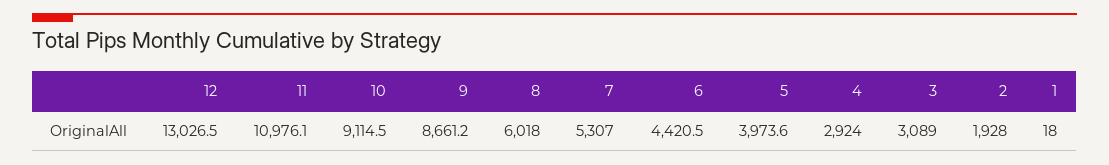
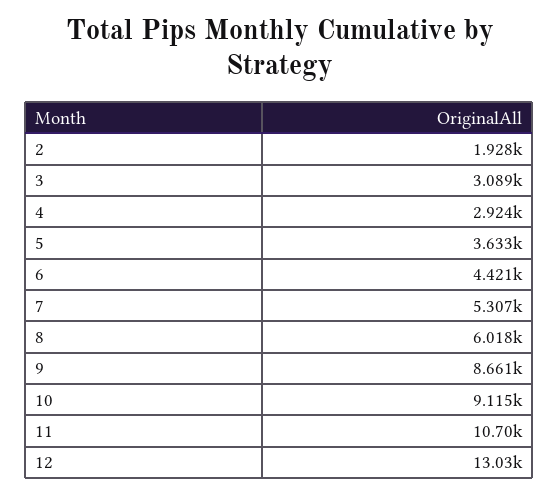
  {
    "12": 13026.5,
-   "11": 10976.1,
+   "11": 10700,
    "10": 9114.5,
    "9": 8661.2,
    "8": 6018,
    "7": 5307,
    "6": 4420.5,
-   "5": 3973.6,
+   "5": 3633,
    "4": 2924,
    "3": 3089,
-   "2": 1928,
+   "2": 1928
-   "1": 18
  }

